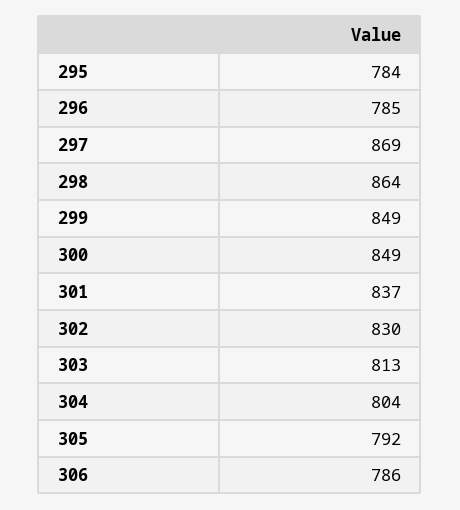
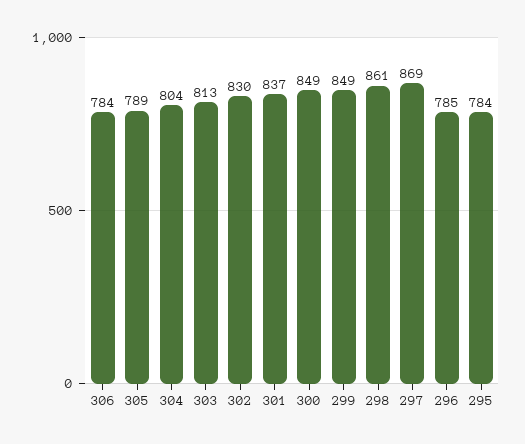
  {
    "295": 784,
    "296": 785,
    "297": 869,
-   "298": 864,
+   "298": 861,
    "299": 849,
    "300": 849,
    "301": 837,
    "302": 830,
    "303": 813,
    "304": 804,
-   "305": 792,
+   "305": 789,
-   "306": 786
+   "306": 784
  }

